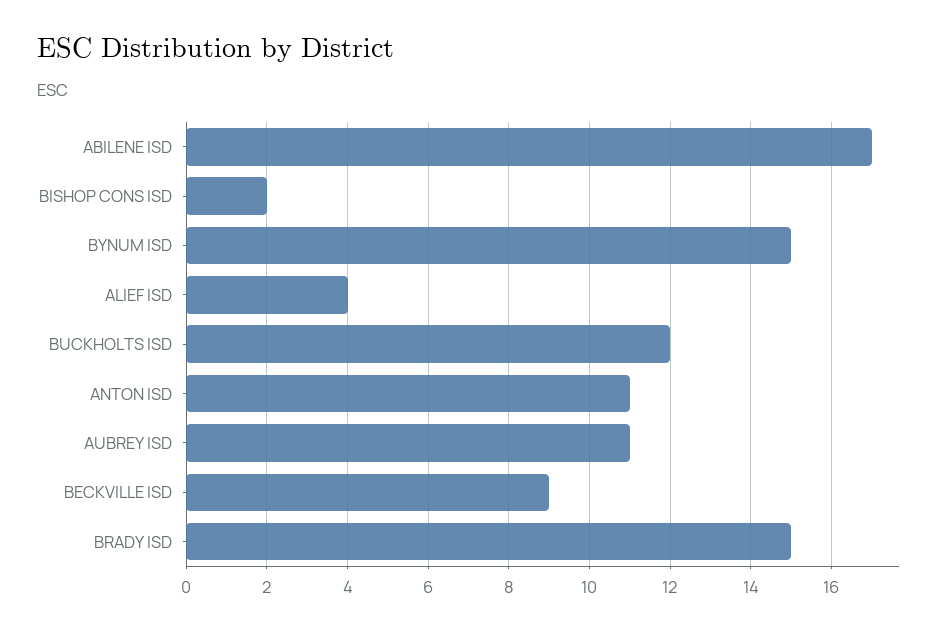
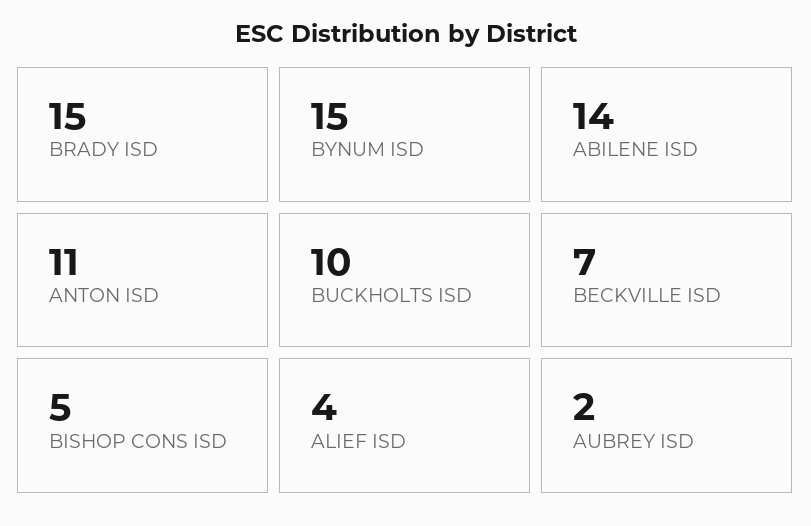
  {
-   "ABILENE ISD": 17,
+   "ABILENE ISD": 14,
-   "BISHOP CONS ISD": 2,
+   "BISHOP CONS ISD": 5,
    "BYNUM ISD": 15,
    "ALIEF ISD": 4,
-   "BUCKHOLTS ISD": 12,
+   "BUCKHOLTS ISD": 10,
    "ANTON ISD": 11,
-   "AUBREY ISD": 11,
+   "AUBREY ISD": 2,
-   "BECKVILLE ISD": 9,
+   "BECKVILLE ISD": 7,
    "BRADY ISD": 15
  }

